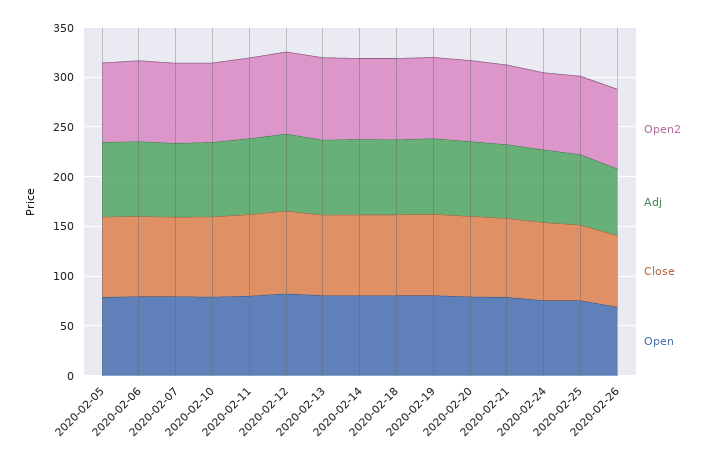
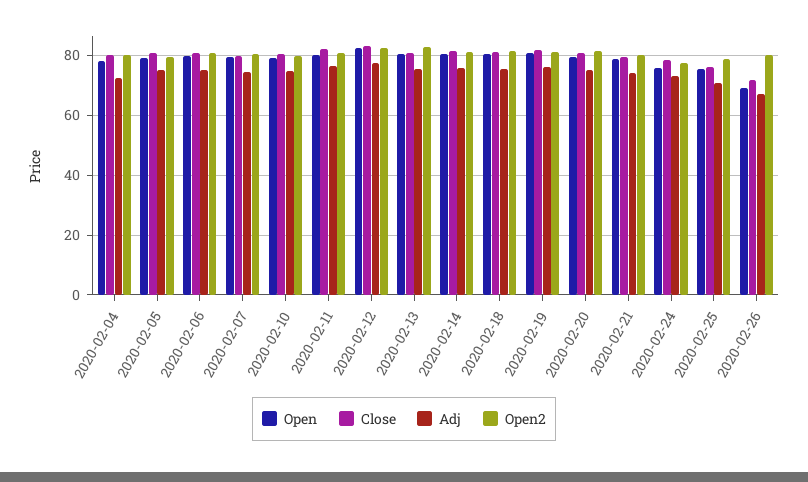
  {
    "Open2": {
      "2020-02-05": 80,
      "2020-02-06": 80,
      "2020-02-07": 80,
      "2020-02-10": 80,
      "2020-02-11": 80,
      "2020-02-12": 82.5,
      "2020-02-13": 82.5,
      "2020-02-14": 80,
      "2020-02-18": 82.5,
      "2020-02-19": 80,
      "2020-02-20": 82.5,
      "2020-02-21": 80,
      "2020-02-24": 77.5,
      "2020-02-25": 80,
-     "2020-02-26": 80
+     "2020-02-26": 80,
+     "2020-02-04": 80
    },
    "Adj": {
      "2020-02-05": 75,
      "2020-02-06": 75,
      "2020-02-07": 75,
      "2020-02-10": 75,
      "2020-02-11": 77.5,
      "2020-02-12": 77.5,
      "2020-02-13": 75,
      "2020-02-14": 75,
      "2020-02-18": 75,
      "2020-02-19": 75,
      "2020-02-20": 75,
      "2020-02-21": 75,
      "2020-02-24": 72.5,
      "2020-02-25": 70,
-     "2020-02-26": 67.5
+     "2020-02-26": 67.5,
+     "2020-02-04": 72.5
    },
    "Close": {
      "2020-02-05": 80,
      "2020-02-06": 80,
      "2020-02-07": 80,
      "2020-02-10": 80,
      "2020-02-11": 82.5,
      "2020-02-12": 82.5,
      "2020-02-13": 80,
      "2020-02-14": 82.5,
      "2020-02-18": 80,
      "2020-02-19": 82.5,
      "2020-02-20": 80,
      "2020-02-21": 80,
      "2020-02-24": 77.5,
      "2020-02-25": 75,
-     "2020-02-26": 72.5
+     "2020-02-26": 72.5,
+     "2020-02-04": 80
    },
    "Open": {
      "2020-02-05": 80,
      "2020-02-06": 80,
      "2020-02-07": 80,
      "2020-02-10": 80,
      "2020-02-11": 80,
      "2020-02-12": 82.5,
      "2020-02-13": 80,
      "2020-02-14": 80,
      "2020-02-18": 80,
      "2020-02-19": 80,
      "2020-02-20": 80,
      "2020-02-21": 80,
      "2020-02-24": 75,
      "2020-02-25": 75,
-     "2020-02-26": 70
+     "2020-02-26": 70,
+     "2020-02-04": 77.5
    }
  }

